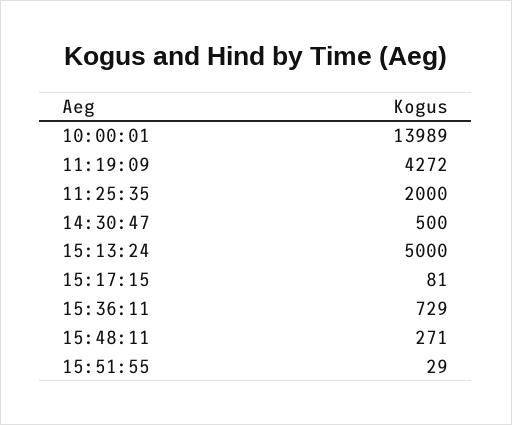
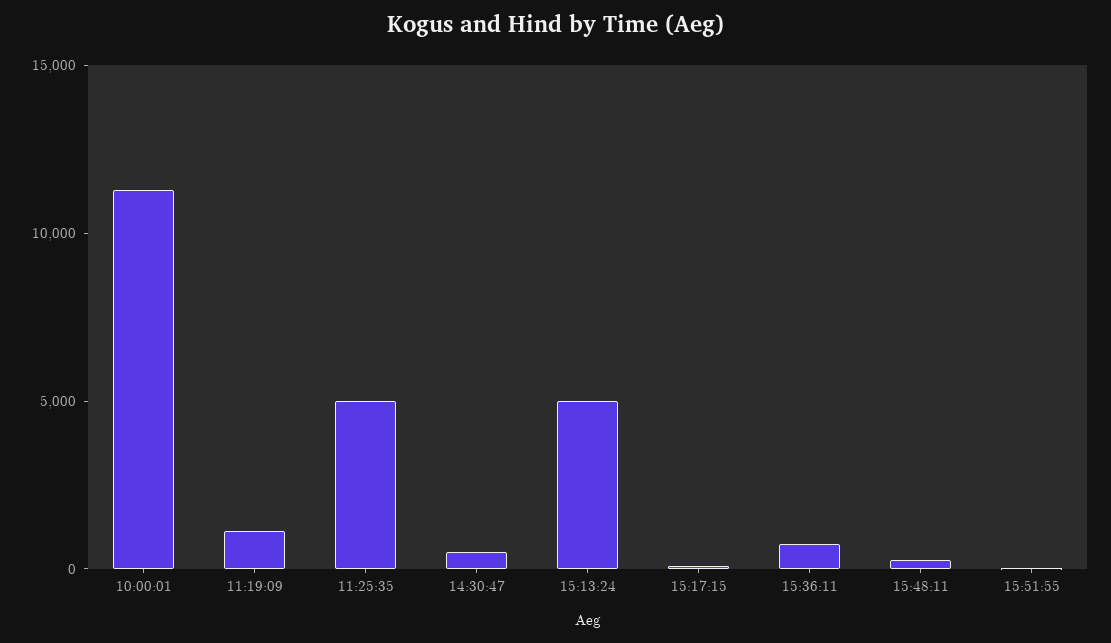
  {
-   "10:00:01": 13989,
+   "10:00:01": 11000,
-   "11:19:09": 4272,
+   "11:19:09": 1000,
-   "11:25:35": 2000,
+   "11:25:35": 5000,
    "14:30:47": 500,
    "15:13:24": 5000,
    "15:17:15": 81,
    "15:36:11": 729,
    "15:48:11": 271,
    "15:51:55": 29
  }

